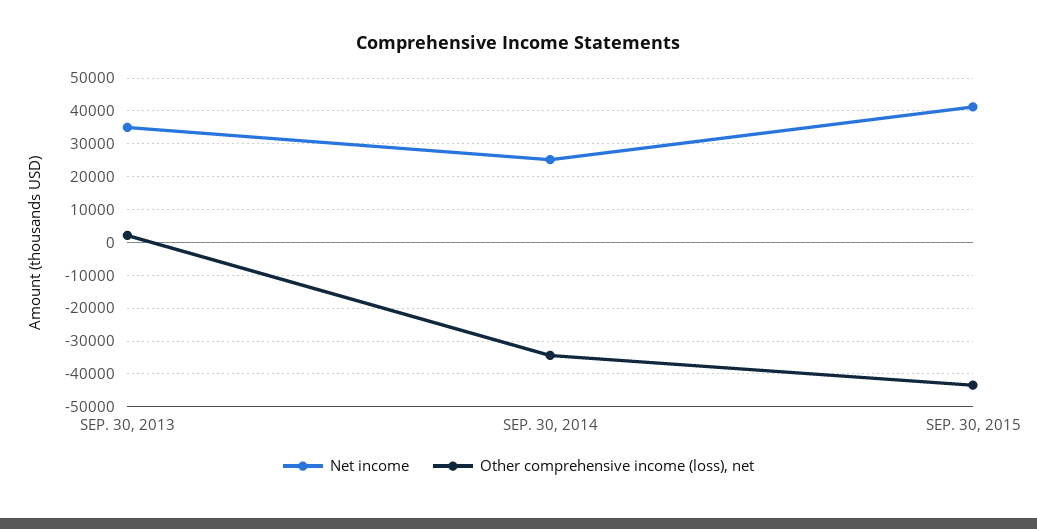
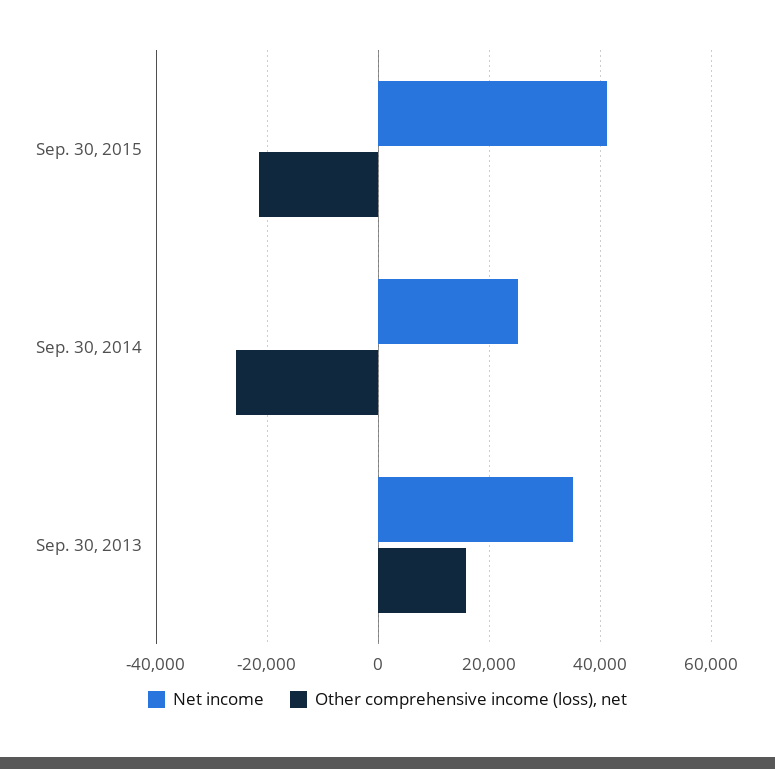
  {
    "Net income": {
      "SEP. 30, 2013": 36000,
      "SEP. 30, 2014": 26000,
      "SEP. 30, 2015": 42000
    },
    "Other comprehensive income (loss), net": {
-     "SEP. 30, 2013": 2000,
+     "SEP. 30, 2013": 16000,
-     "SEP. 30, 2014": -34000,
+     "SEP. 30, 2014": -26000,
-     "SEP. 30, 2015": -44000
+     "SEP. 30, 2015": -22000
    }
  }

